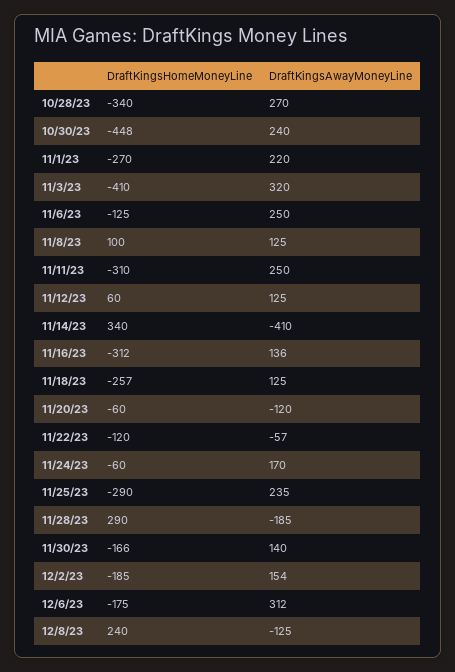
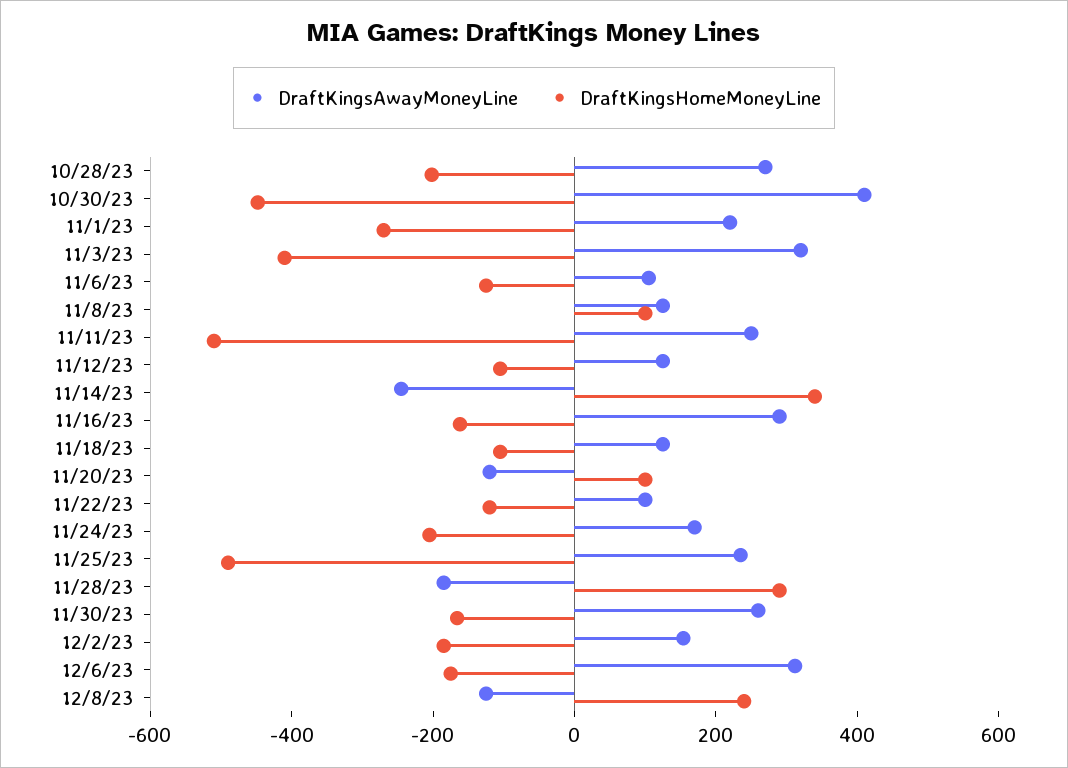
  {
    "DraftKingsHomeMoneyLine": {
-     "10/28/23": -340,
+     "10/28/23": -200,
      "10/30/23": -448,
      "11/1/23": -270,
      "11/3/23": -410,
      "11/6/23": -125,
      "11/8/23": 100,
-     "11/11/23": -310,
+     "11/11/23": -500,
-     "11/12/23": 60,
+     "11/12/23": -100,
      "11/14/23": 340,
-     "11/16/23": -312,
+     "11/16/23": -150,
-     "11/18/23": -257,
+     "11/18/23": -100,
-     "11/20/23": -60,
+     "11/20/23": 100,
      "11/22/23": -120,
-     "11/24/23": -60,
+     "11/24/23": -200,
-     "11/25/23": -290,
+     "11/25/23": -500,
      "11/28/23": 290,
      "11/30/23": -166,
      "12/2/23": -185,
      "12/6/23": -175,
      "12/8/23": 240
    },
    "DraftKingsAwayMoneyLine": {
      "10/28/23": 270,
-     "10/30/23": 240,
+     "10/30/23": 400,
      "11/1/23": 220,
      "11/3/23": 320,
-     "11/6/23": 250,
+     "11/6/23": 100,
      "11/8/23": 125,
      "11/11/23": 250,
      "11/12/23": 125,
-     "11/14/23": -410,
+     "11/14/23": -250,
-     "11/16/23": 136,
+     "11/16/23": 300,
      "11/18/23": 125,
      "11/20/23": -120,
-     "11/22/23": -57,
+     "11/22/23": 100,
      "11/24/23": 170,
      "11/25/23": 235,
      "11/28/23": -185,
-     "11/30/23": 140,
+     "11/30/23": 250,
      "12/2/23": 154,
      "12/6/23": 312,
      "12/8/23": -125
    }
  }

